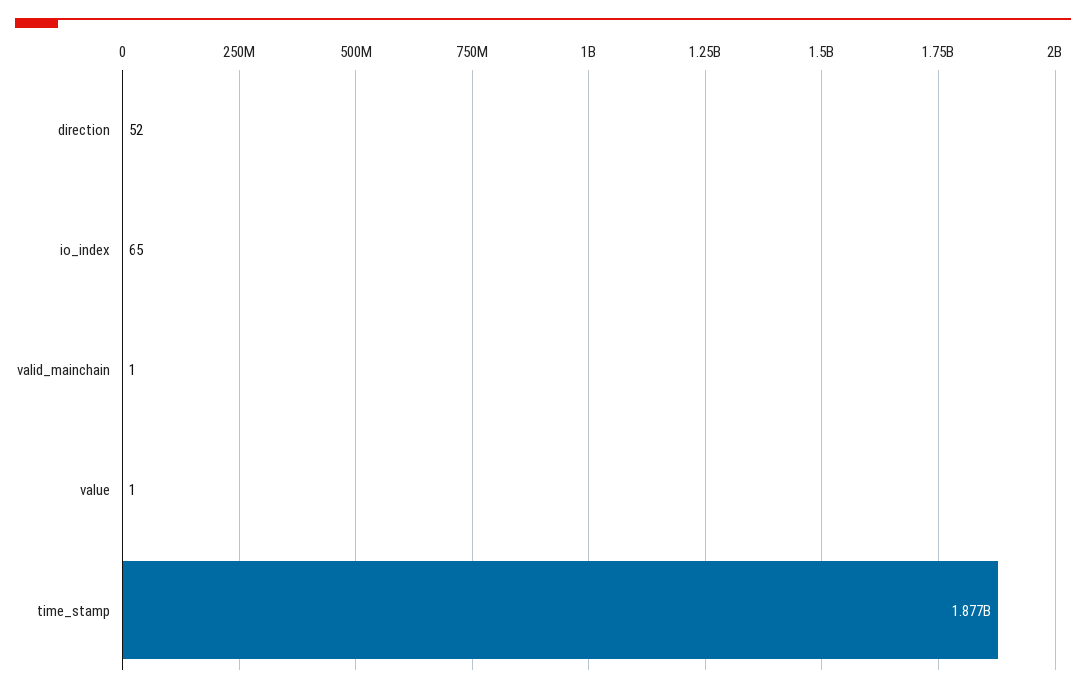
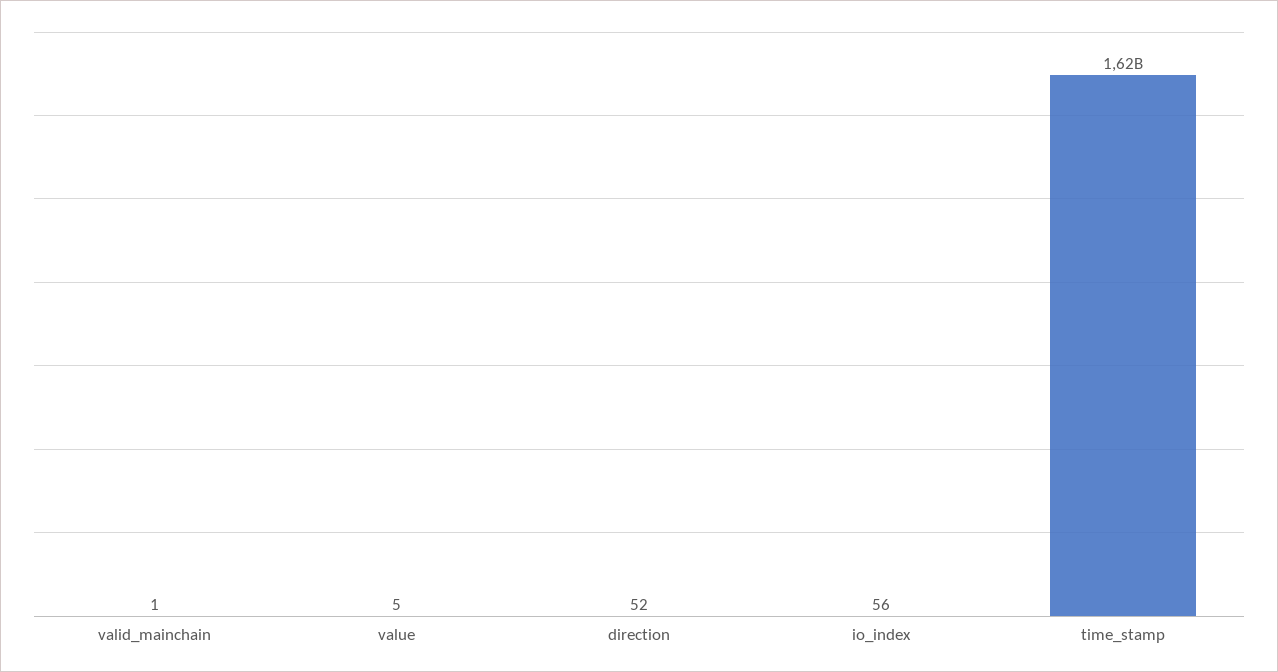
  {
    "direction": 52,
-   "io_index": 65,
+   "io_index": 56,
    "valid_mainchain": 1,
-   "value": 1,
+   "value": 5,
-   "time_stamp": 1877000000
+   "time_stamp": 1620000000
  }

